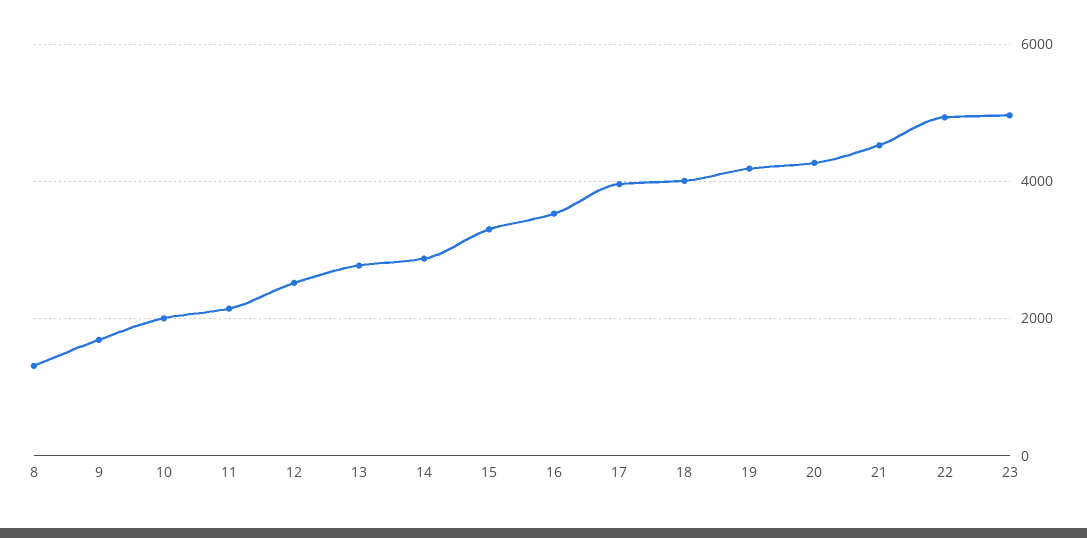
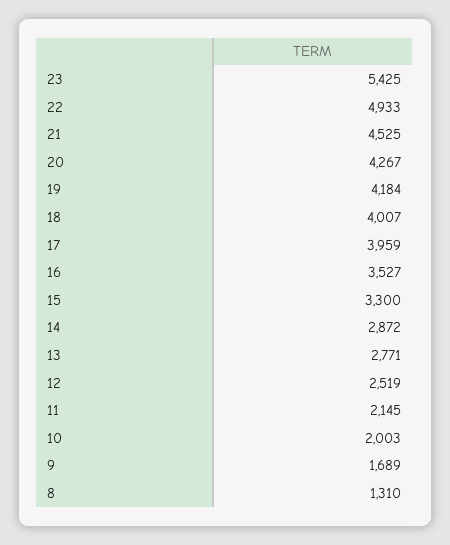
  {
    "8": 1310,
    "9": 1689,
    "10": 2003,
    "11": 2145,
    "12": 2519,
    "13": 2771,
    "14": 2872,
    "15": 3300,
    "16": 3527,
    "17": 3959,
    "18": 4007,
    "19": 4184,
    "20": 4267,
    "21": 4525,
    "22": 4933,
-   "23": 5000
+   "23": 5425
  }

